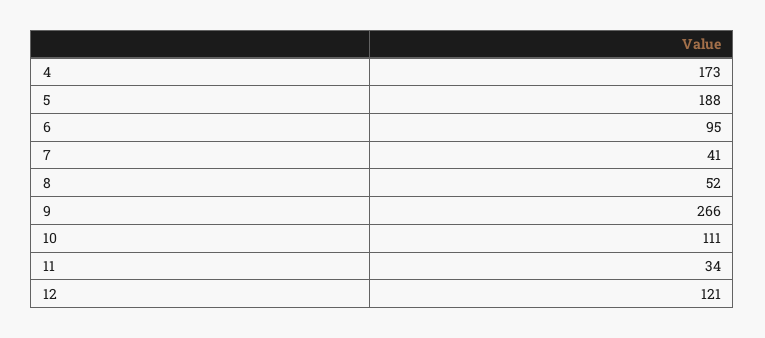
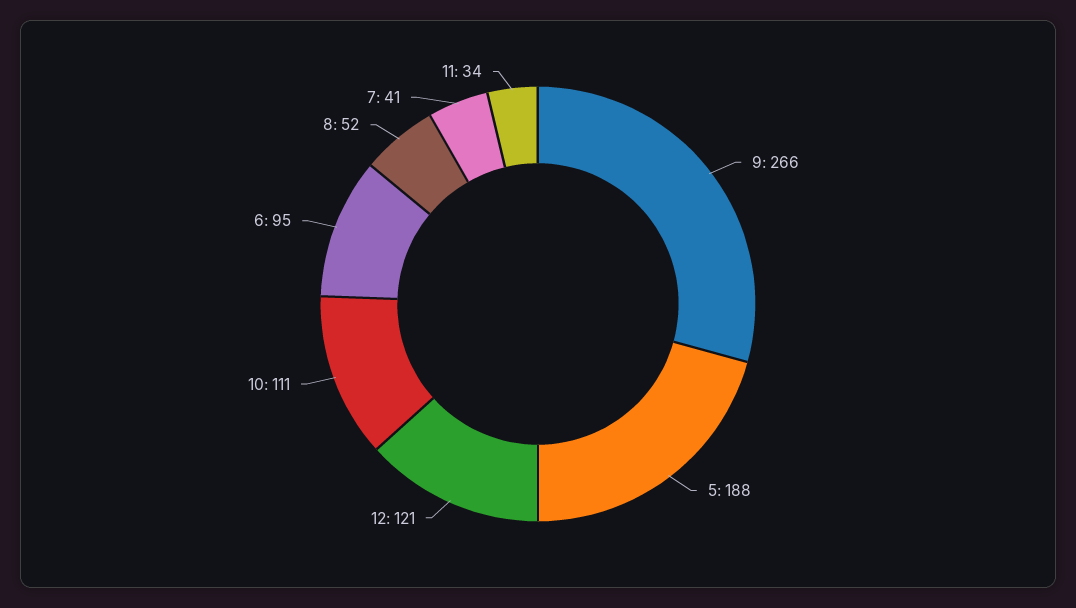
  {
-   "4": 173,
    "5": 188,
    "6": 95,
    "7": 41,
    "8": 52,
    "9": 266,
    "10": 111,
    "11": 34,
    "12": 121
  }

